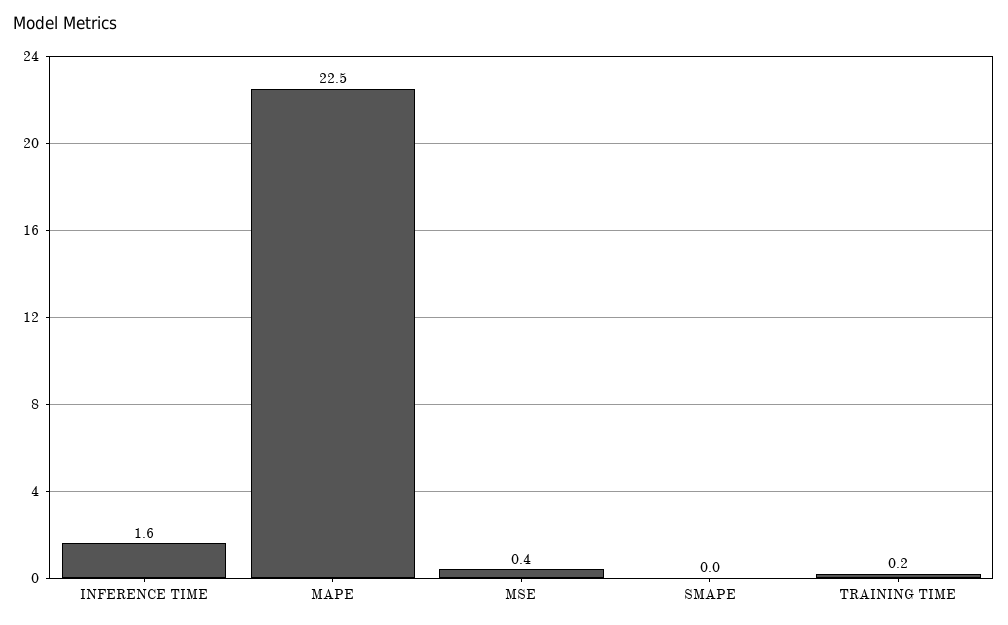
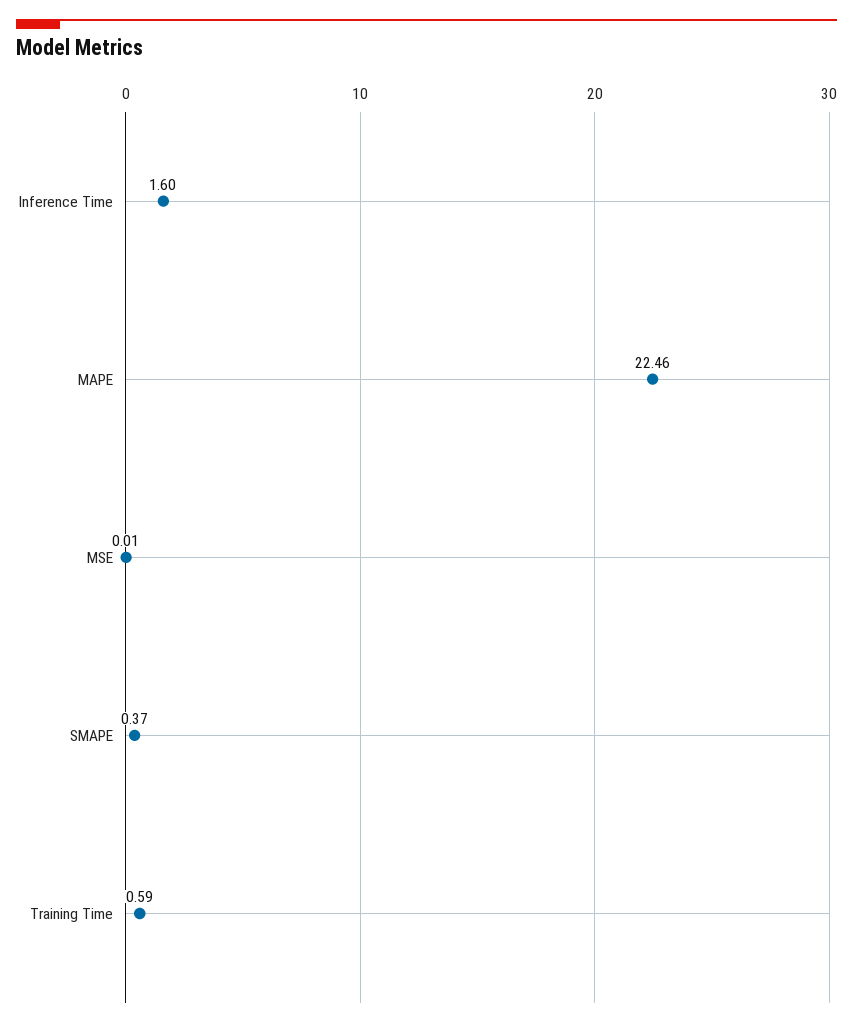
  {
    "INFERENCE TIME": 1.6,
    "MAPE": 22.46,
-   "MSE": 0.4,
+   "MSE": 0.01,
-   "SMAPE": 0,
+   "SMAPE": 0.37,
-   "TRAINING TIME": 0.2
+   "TRAINING TIME": 0.59
  }

